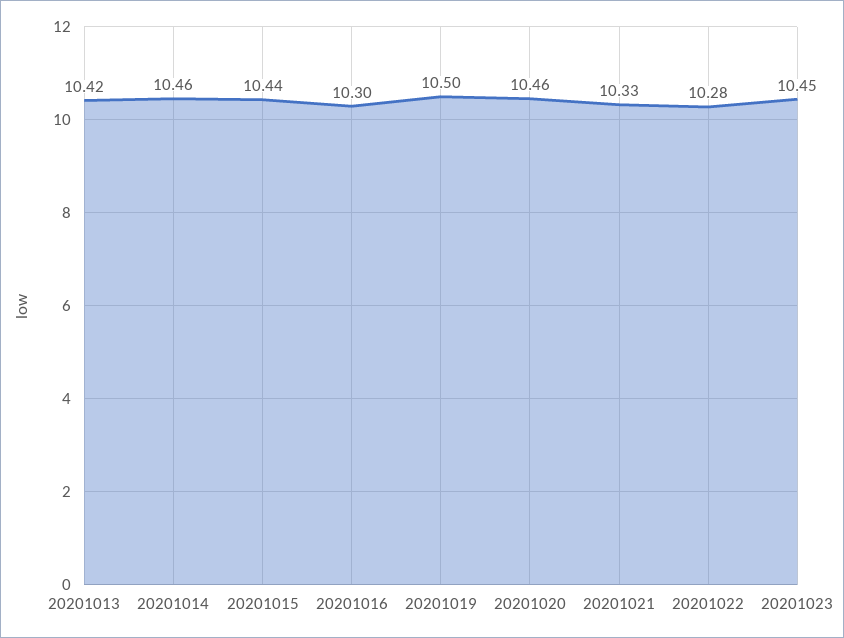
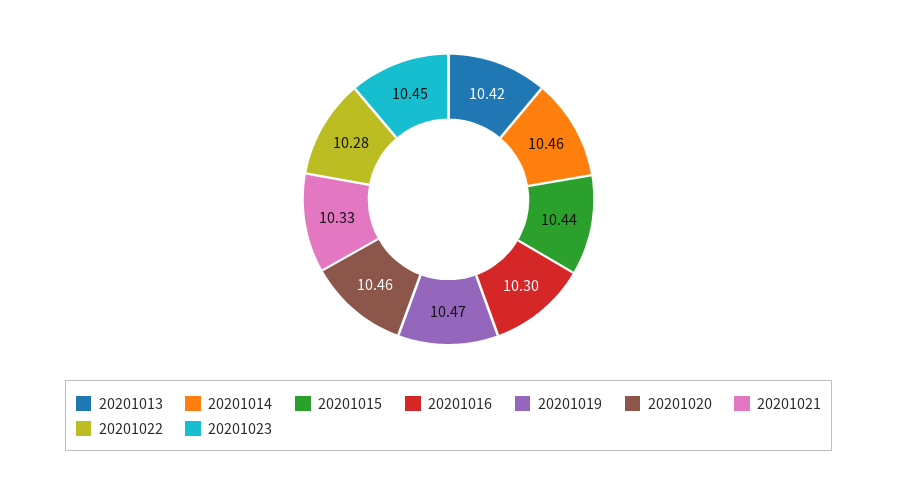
  {
    "20201013": 10.42,
    "20201014": 10.46,
    "20201015": 10.44,
    "20201016": 10.3,
-   "20201019": 10.5,
+   "20201019": 10.47,
    "20201020": 10.46,
    "20201021": 10.33,
    "20201022": 10.28,
    "20201023": 10.45
  }

